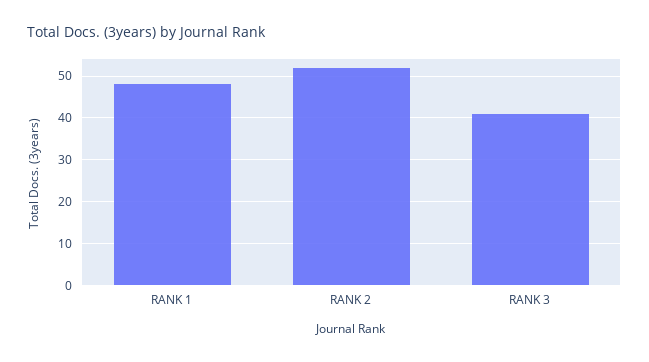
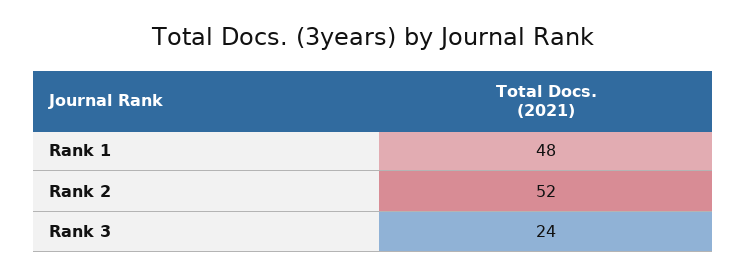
  {
    "RANK 1": 48,
    "RANK 2": 52,
-   "RANK 3": 40
+   "RANK 3": 24
  }

